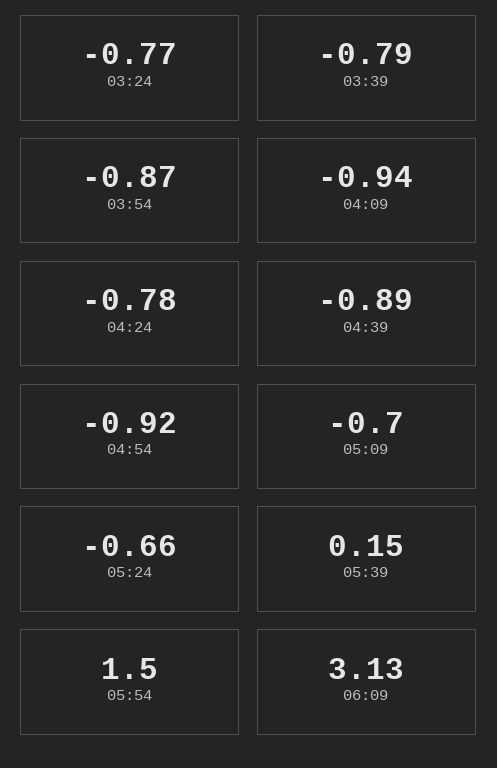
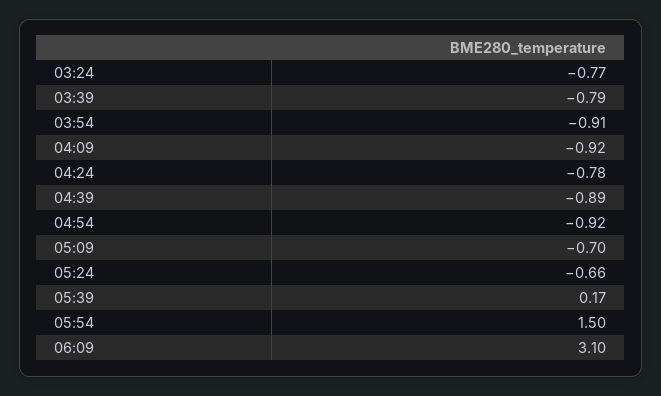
  {
    "03:24": -0.77,
    "03:39": -0.79,
-   "03:54": -0.87,
+   "03:54": -0.91,
-   "04:09": -0.94,
+   "04:09": -0.92,
    "04:24": -0.78,
    "04:39": -0.89,
    "04:54": -0.92,
    "05:09": -0.7,
    "05:24": -0.66,
-   "05:39": 0.15,
+   "05:39": 0.17,
    "05:54": 1.5,
-   "06:09": 3.13
+   "06:09": 3.1
  }

